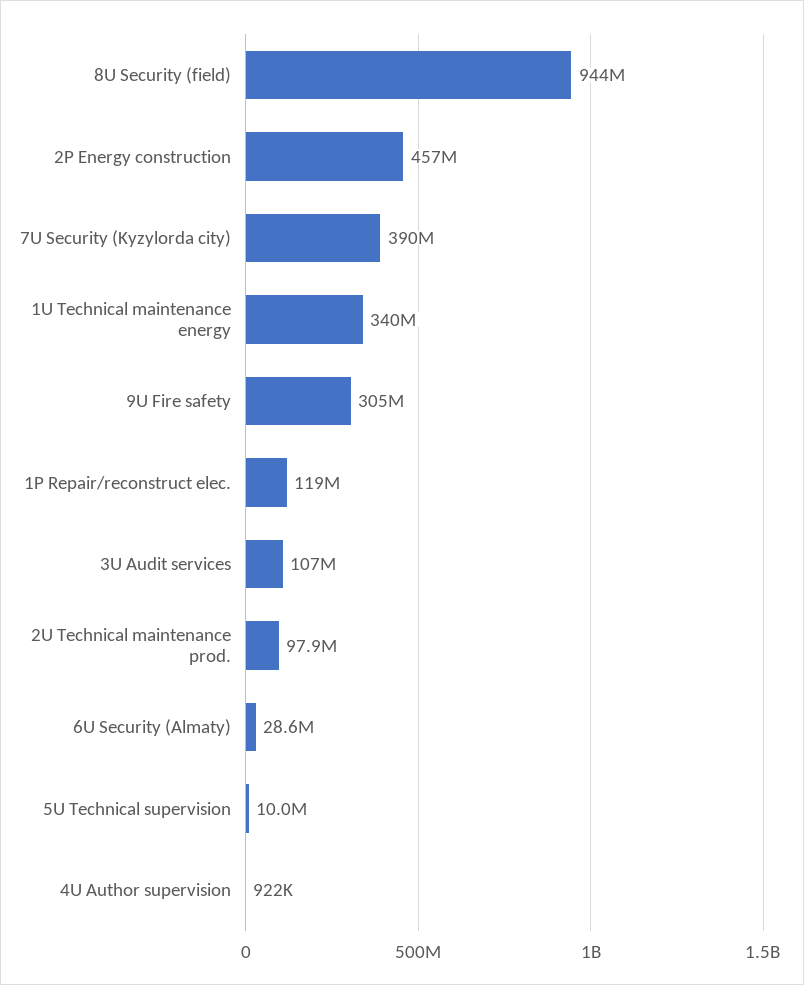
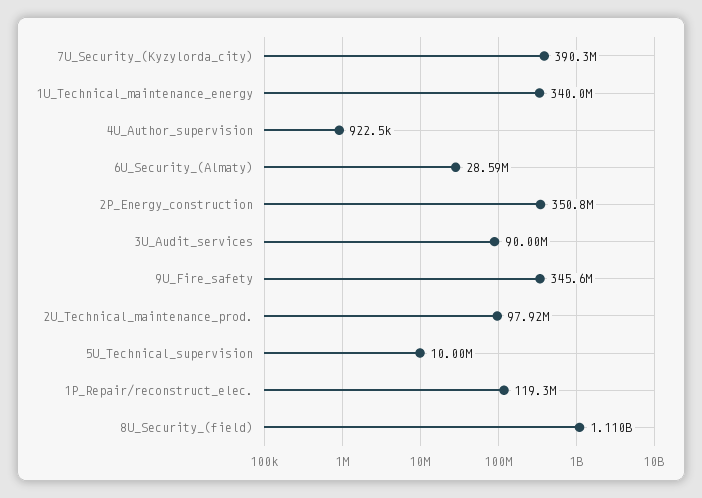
  {
-   "8U Security (field)": 944000000,
+   "8U Security (field)": 1110000000,
-   "2P Energy construction": 457000000,
+   "2P Energy construction": 350800000,
    "7U Security (Kyzylorda city)": 390300000,
    "1U Technical maintenance energy": 340000000,
-   "9U Fire safety": 305000000,
+   "9U Fire safety": 345600000,
    "1P Repair/reconstruct elec.": 119300000,
-   "3U Audit services": 107000000,
+   "3U Audit services": 90000000,
    "2U Technical maintenance prod.": 97920000,
    "6U Security (Almaty)": 28590000,
    "5U Technical supervision": 10000000,
    "4U Author supervision": 922500
  }

